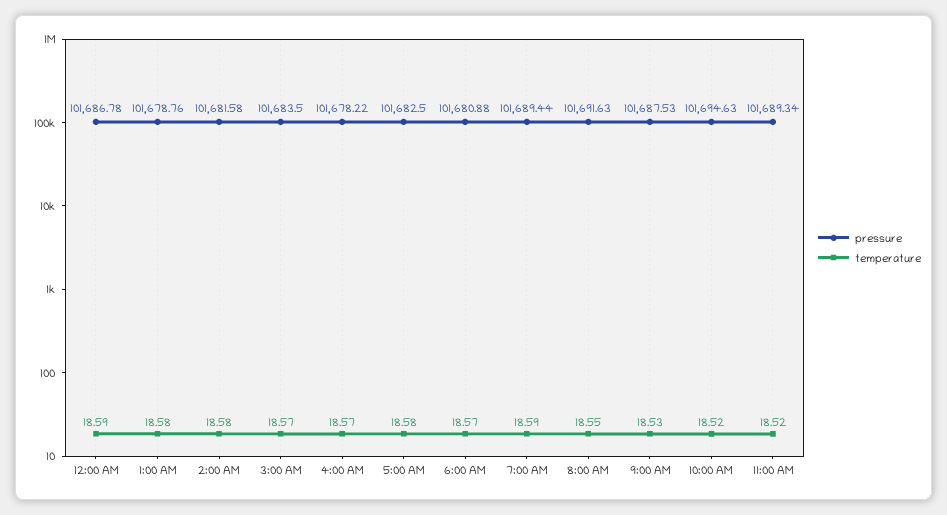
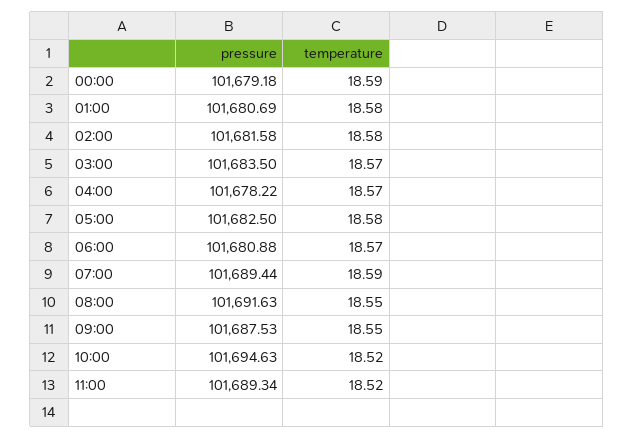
  {
    "pressure": {
-     "12:00 AM": 101686.78,
+     "12:00 AM": 101679.18,
-     "1:00 AM": 101678.76,
+     "1:00 AM": 101680.69,
      "2:00 AM": 101681.58,
      "3:00 AM": 101683.5,
      "4:00 AM": 101678.22,
      "5:00 AM": 101682.5,
      "6:00 AM": 101680.88,
      "7:00 AM": 101689.44,
      "8:00 AM": 101691.63,
      "9:00 AM": 101687.53,
      "10:00 AM": 101694.63,
      "11:00 AM": 101689.34
    },
    "temperature": {
      "12:00 AM": 18.59,
      "1:00 AM": 18.58,
      "2:00 AM": 18.58,
      "3:00 AM": 18.57,
      "4:00 AM": 18.57,
      "5:00 AM": 18.58,
      "6:00 AM": 18.57,
      "7:00 AM": 18.59,
      "8:00 AM": 18.55,
-     "9:00 AM": 18.53,
+     "9:00 AM": 18.55,
      "10:00 AM": 18.52,
      "11:00 AM": 18.52
    }
  }

